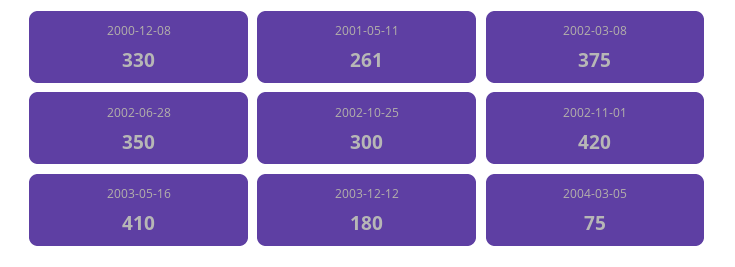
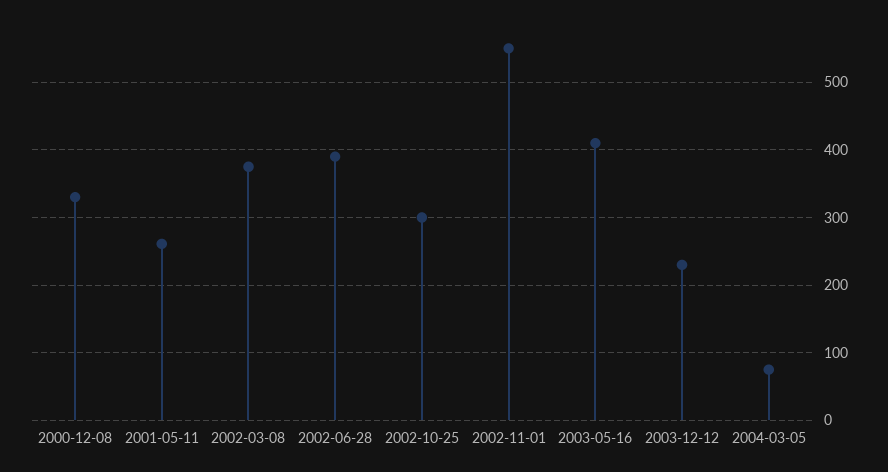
  {
    "2000-12-08": 330,
    "2001-05-11": 261,
    "2002-03-08": 375,
-   "2002-06-28": 350,
+   "2002-06-28": 390,
    "2002-10-25": 300,
-   "2002-11-01": 420,
+   "2002-11-01": 550,
    "2003-05-16": 410,
-   "2003-12-12": 180,
+   "2003-12-12": 230,
    "2004-03-05": 75
  }

